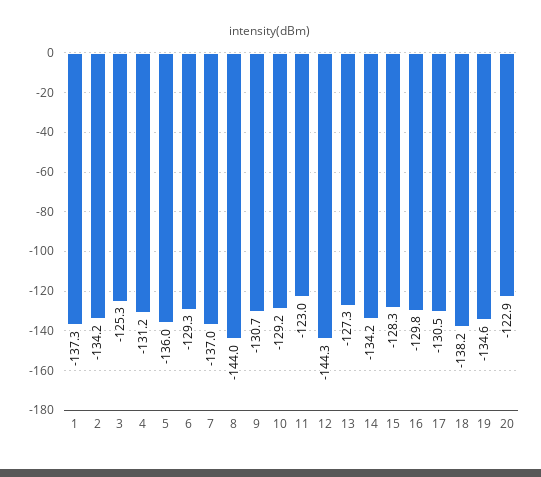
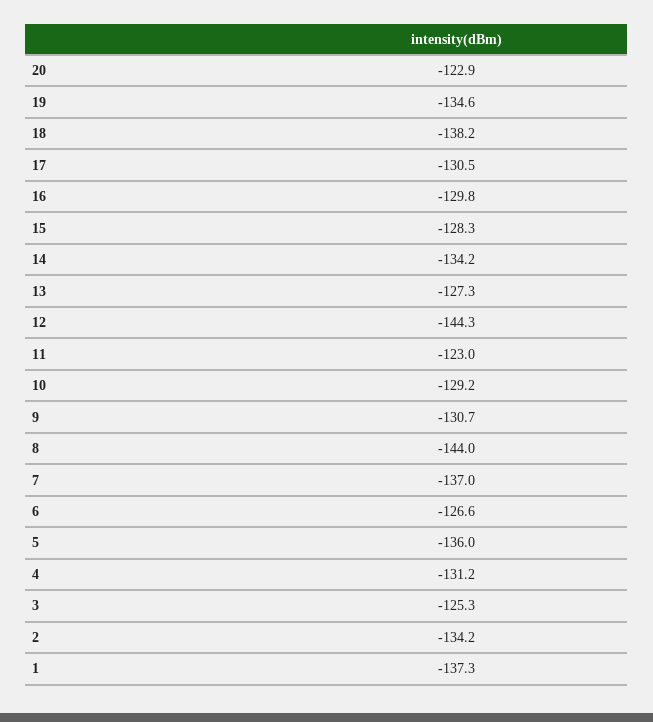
  {
    "1": -137.3,
    "2": -134.2,
    "3": -125.3,
    "4": -131.2,
    "5": -136,
-   "6": -129.3,
+   "6": -126.6,
    "7": -137,
    "8": -144,
    "9": -130.7,
    "10": -129.2,
    "11": -123,
    "12": -144.3,
    "13": -127.3,
    "14": -134.2,
    "15": -128.3,
    "16": -129.8,
    "17": -130.5,
    "18": -138.2,
    "19": -134.6,
    "20": -122.9
  }

